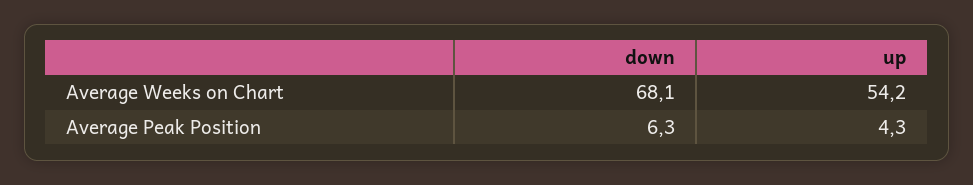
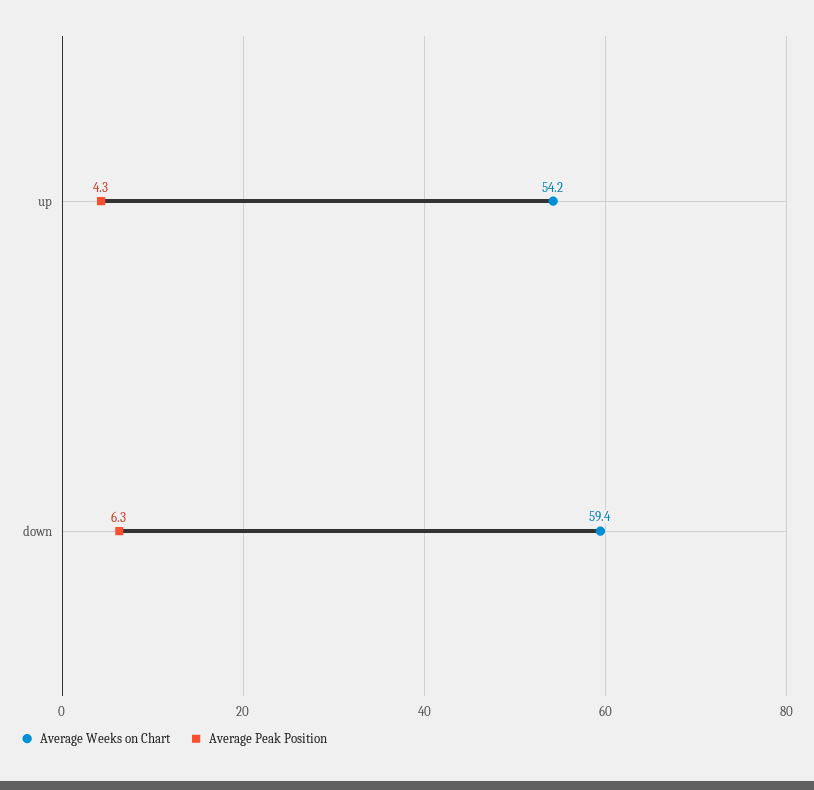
  {
    "Average Weeks on Chart": {
-     "down": 68.1,
+     "down": 59.4,
      "up": 54.2
    },
    "Average Peak Position": {
      "down": 6.3,
      "up": 4.3
    }
  }

